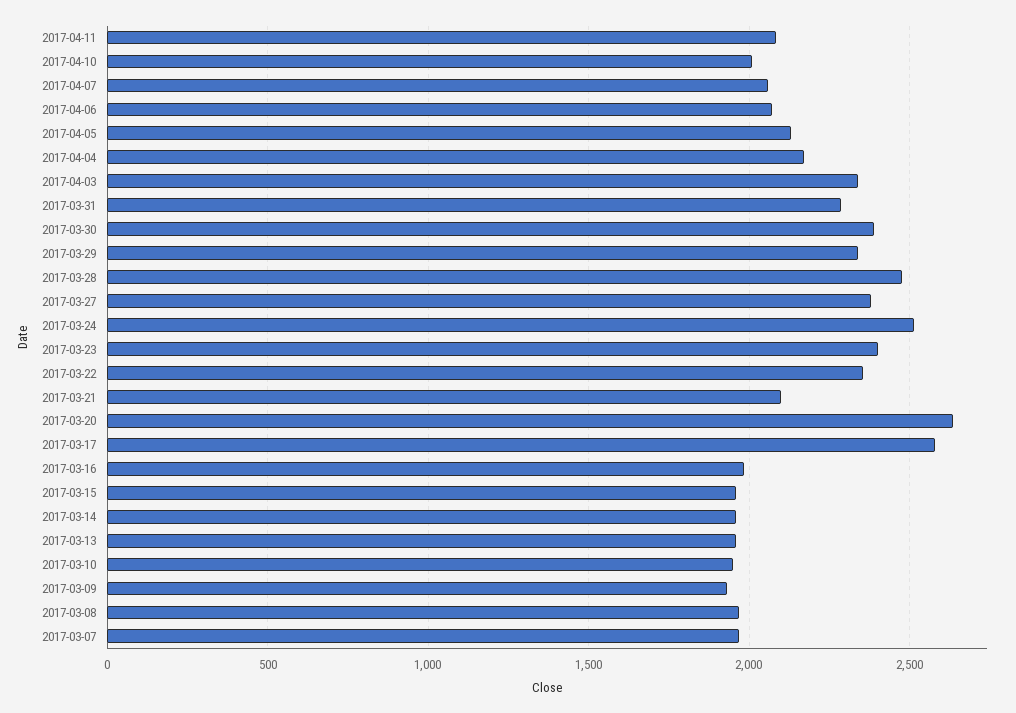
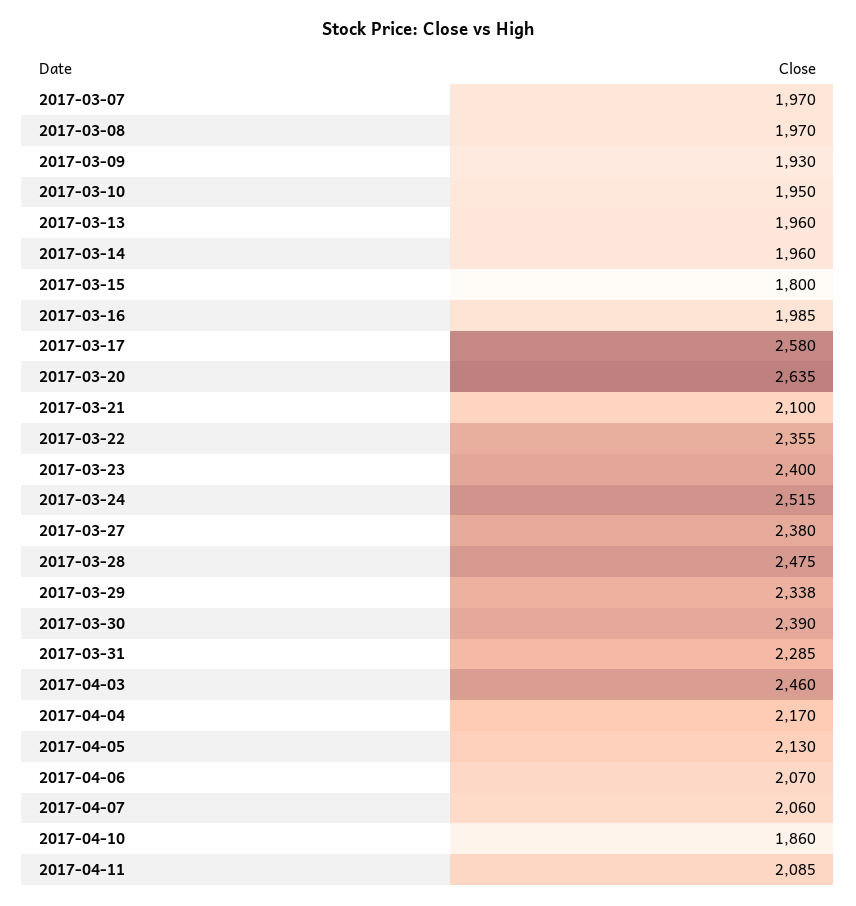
  {
    "2017-04-11": 2085,
-   "2017-04-10": 2000,
+   "2017-04-10": 1860,
    "2017-04-07": 2060,
    "2017-04-06": 2070,
    "2017-04-05": 2130,
    "2017-04-04": 2170,
-   "2017-04-03": 2350,
+   "2017-04-03": 2460,
    "2017-03-31": 2285,
    "2017-03-30": 2390,
    "2017-03-29": 2338,
    "2017-03-28": 2475,
    "2017-03-27": 2380,
    "2017-03-24": 2515,
    "2017-03-23": 2400,
    "2017-03-22": 2355,
    "2017-03-21": 2100,
    "2017-03-20": 2635,
    "2017-03-17": 2580,
    "2017-03-16": 1985,
-   "2017-03-15": 1950,
+   "2017-03-15": 1800,
    "2017-03-14": 1960,
    "2017-03-13": 1960,
    "2017-03-10": 1950,
    "2017-03-09": 1930,
    "2017-03-08": 1970,
    "2017-03-07": 1970
  }

